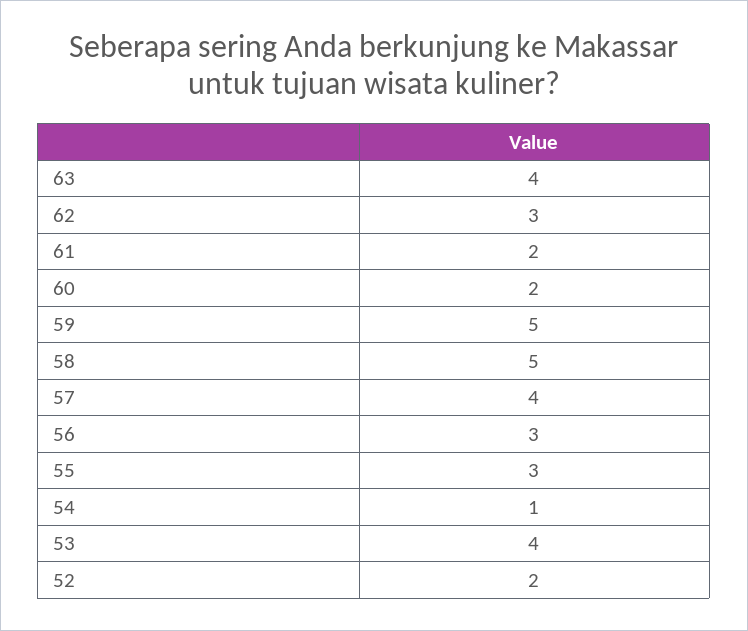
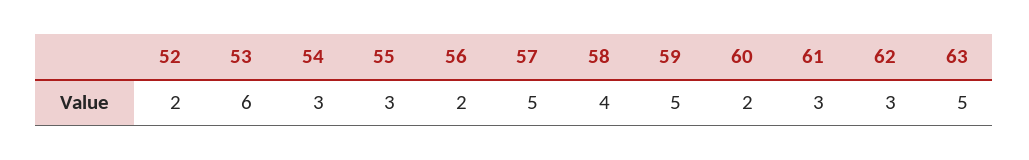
  {
-   "63": 4,
+   "63": 5,
    "62": 3,
-   "61": 2,
+   "61": 3,
    "60": 2,
    "59": 5,
-   "58": 5,
+   "58": 4,
-   "57": 4,
+   "57": 5,
-   "56": 3,
+   "56": 2,
    "55": 3,
-   "54": 1,
+   "54": 3,
-   "53": 4,
+   "53": 6,
    "52": 2
  }

